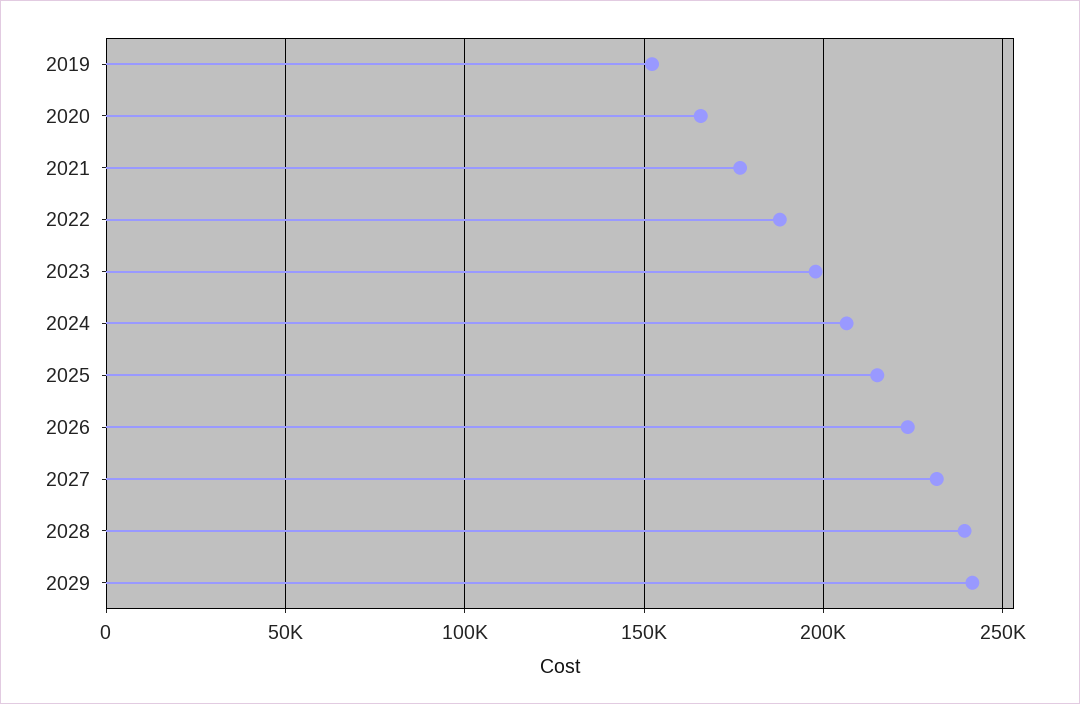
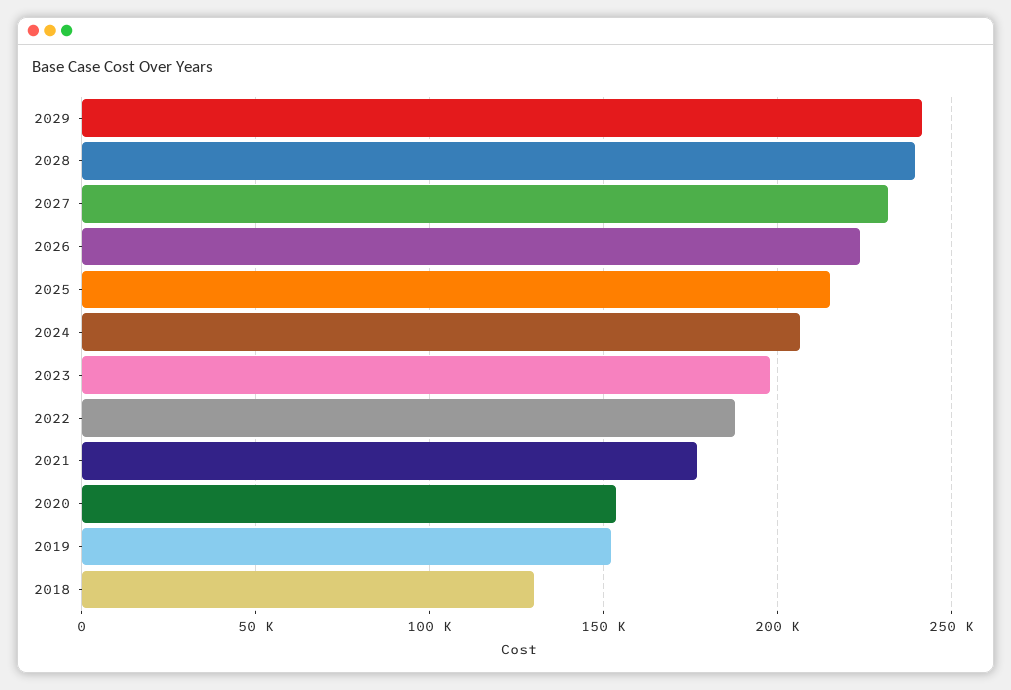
  {
    "2019": 150000,
-   "2020": 165000,
+   "2020": 155000,
    "2021": 175000,
    "2022": 190000,
    "2023": 200000,
    "2024": 205000,
    "2025": 215000,
    "2026": 225000,
    "2027": 230000,
    "2028": 240000,
-   "2029": 240000
+   "2029": 240000,
+   "2018": 130000
  }

